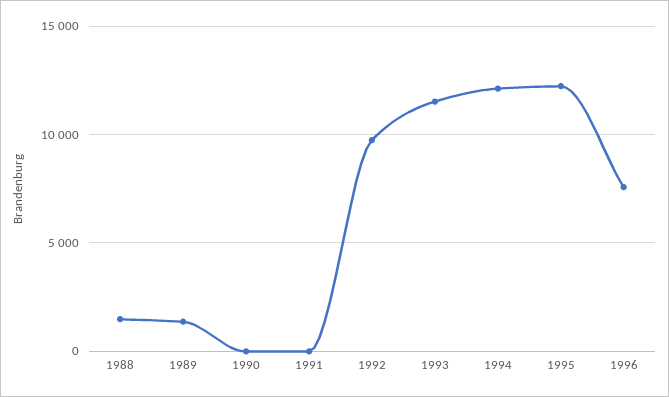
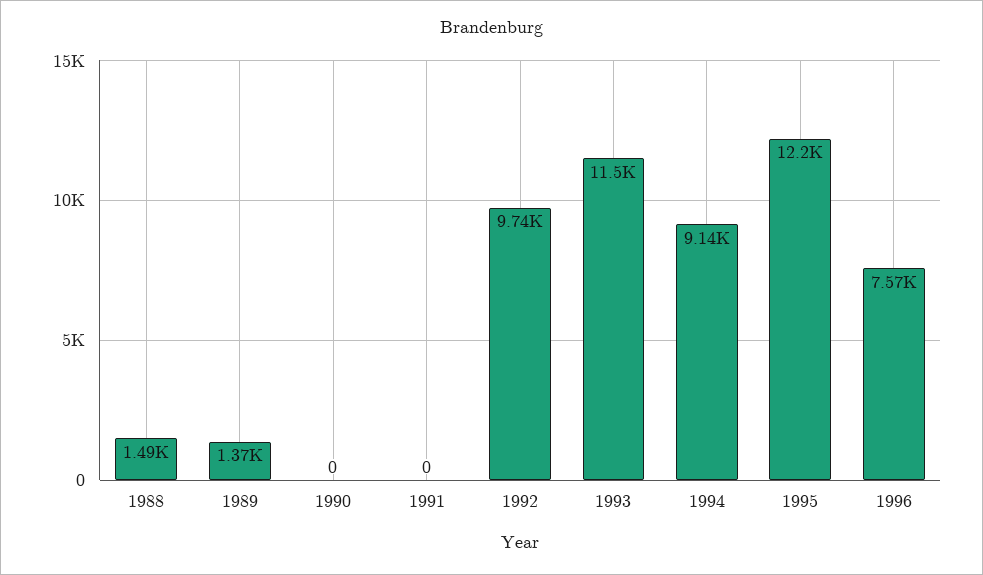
  {
    "1988": 1490,
    "1989": 1370,
    "1990": 0,
    "1991": 0,
    "1992": 9740,
    "1993": 11500,
-   "1994": 12000,
+   "1994": 9140,
    "1995": 12200,
    "1996": 7570
  }

